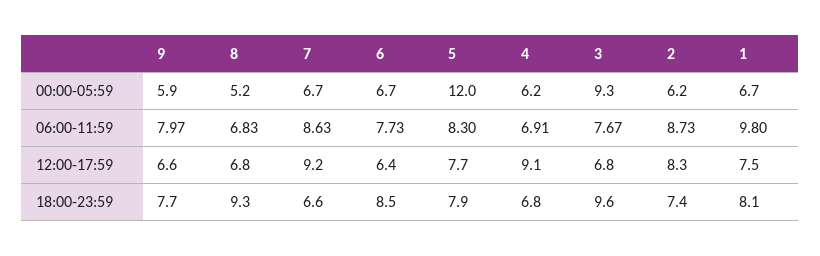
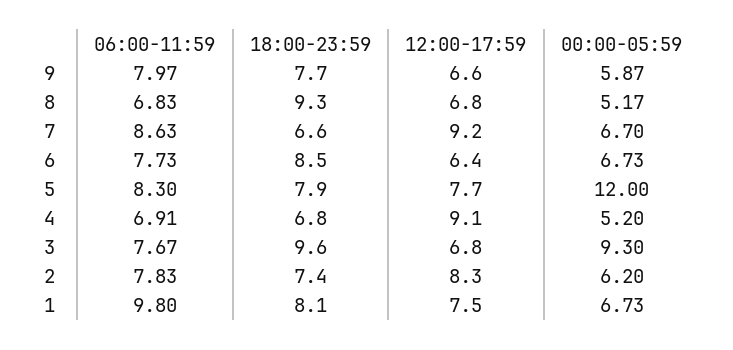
  {
    "9": {
      "00:00-05:59": 5.87,
      "06:00-11:59": 7.97,
      "12:00-17:59": 6.6,
      "18:00-23:59": 7.7
    },
    "8": {
      "00:00-05:59": 5.17,
      "06:00-11:59": 6.83,
      "12:00-17:59": 6.8,
      "18:00-23:59": 9.3
    },
    "7": {
      "00:00-05:59": 6.7,
      "06:00-11:59": 8.63,
      "12:00-17:59": 9.2,
      "18:00-23:59": 6.6
    },
    "6": {
      "00:00-05:59": 6.73,
      "06:00-11:59": 7.73,
      "12:00-17:59": 6.4,
      "18:00-23:59": 8.5
    },
    "5": {
      "00:00-05:59": 12,
      "06:00-11:59": 8.3,
      "12:00-17:59": 7.7,
      "18:00-23:59": 7.9
    },
    "4": {
-     "00:00-05:59": 6.2,
+     "00:00-05:59": 5.2,
      "06:00-11:59": 6.91,
      "12:00-17:59": 9.1,
      "18:00-23:59": 6.8
    },
    "3": {
      "00:00-05:59": 9.3,
      "06:00-11:59": 7.67,
      "12:00-17:59": 6.8,
      "18:00-23:59": 9.6
    },
    "2": {
      "00:00-05:59": 6.2,
-     "06:00-11:59": 8.73,
+     "06:00-11:59": 7.83,
      "12:00-17:59": 8.3,
      "18:00-23:59": 7.4
    },
    "1": {
      "00:00-05:59": 6.73,
      "06:00-11:59": 9.8,
      "12:00-17:59": 7.5,
      "18:00-23:59": 8.1
    }
  }

